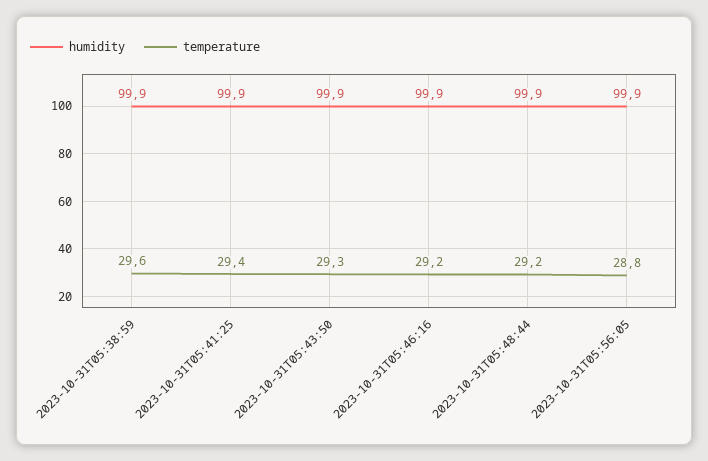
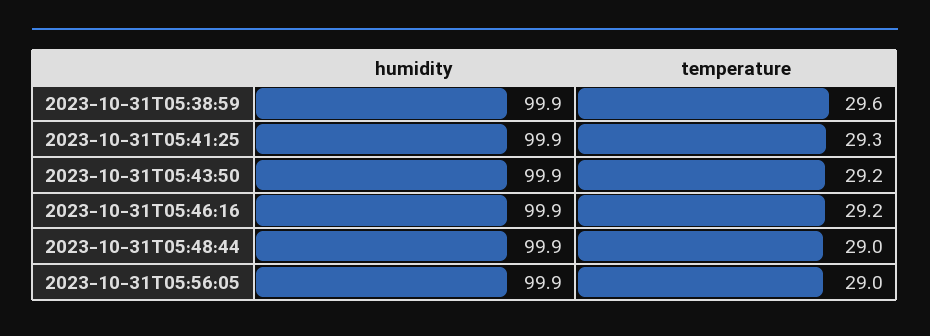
  {
    "humidity": {
      "2023-10-31T05:38:59": 99.9,
      "2023-10-31T05:41:25": 99.9,
      "2023-10-31T05:43:50": 99.9,
      "2023-10-31T05:46:16": 99.9,
      "2023-10-31T05:48:44": 99.9,
      "2023-10-31T05:56:05": 99.9
    },
    "temperature": {
      "2023-10-31T05:38:59": 29.6,
-     "2023-10-31T05:41:25": 29.4,
+     "2023-10-31T05:41:25": 29.3,
-     "2023-10-31T05:43:50": 29.3,
+     "2023-10-31T05:43:50": 29.2,
      "2023-10-31T05:46:16": 29.2,
-     "2023-10-31T05:48:44": 29.2,
+     "2023-10-31T05:48:44": 29,
-     "2023-10-31T05:56:05": 28.8
+     "2023-10-31T05:56:05": 29
    }
  }

